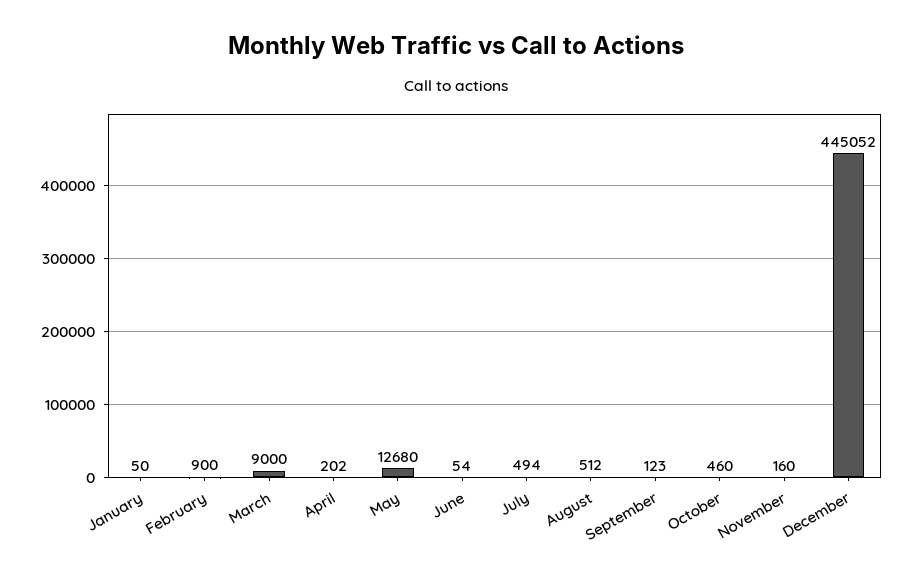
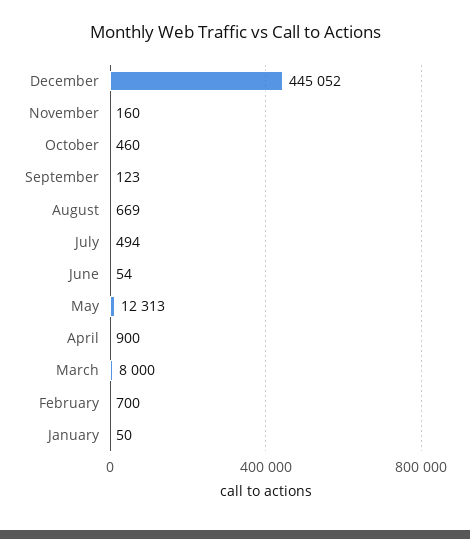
  {
    "January": 50,
-   "February": 900,
+   "February": 700,
-   "March": 9000,
+   "March": 8000,
-   "April": 202,
+   "April": 900,
-   "May": 12680,
+   "May": 12313,
    "June": 54,
    "July": 494,
-   "August": 512,
+   "August": 669,
    "September": 123,
    "October": 460,
    "November": 160,
    "December": 445052
  }

